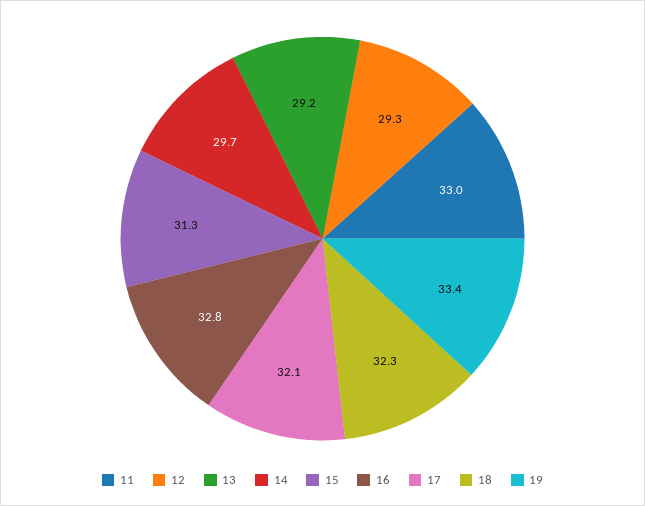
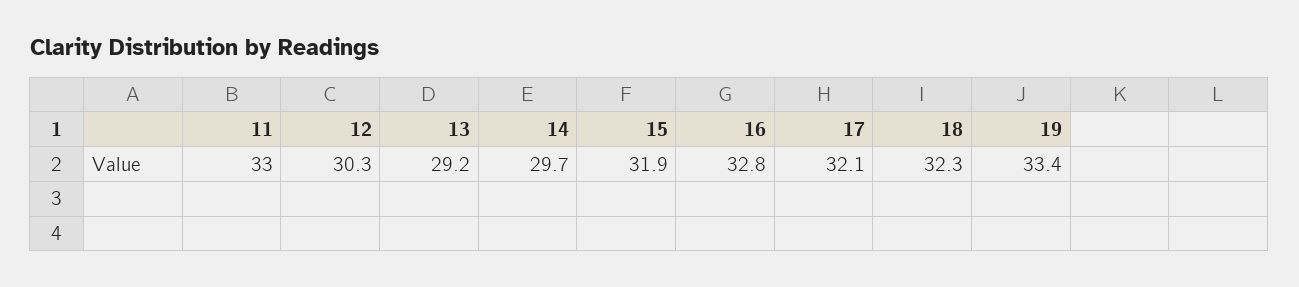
  {
    "11": 33,
-   "12": 29.3,
+   "12": 30.3,
    "13": 29.2,
    "14": 29.7,
-   "15": 31.3,
+   "15": 31.9,
    "16": 32.8,
    "17": 32.1,
    "18": 32.3,
    "19": 33.4
  }

